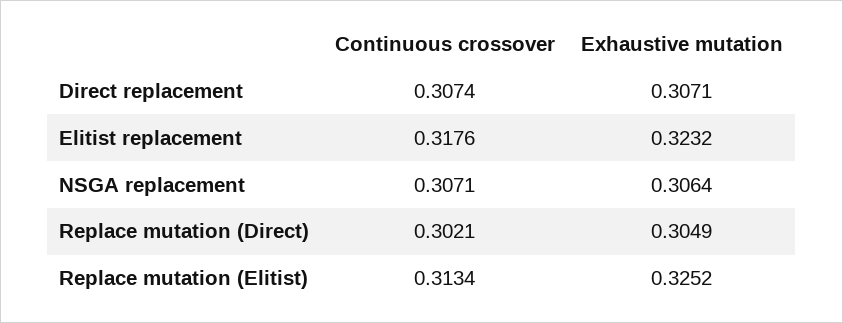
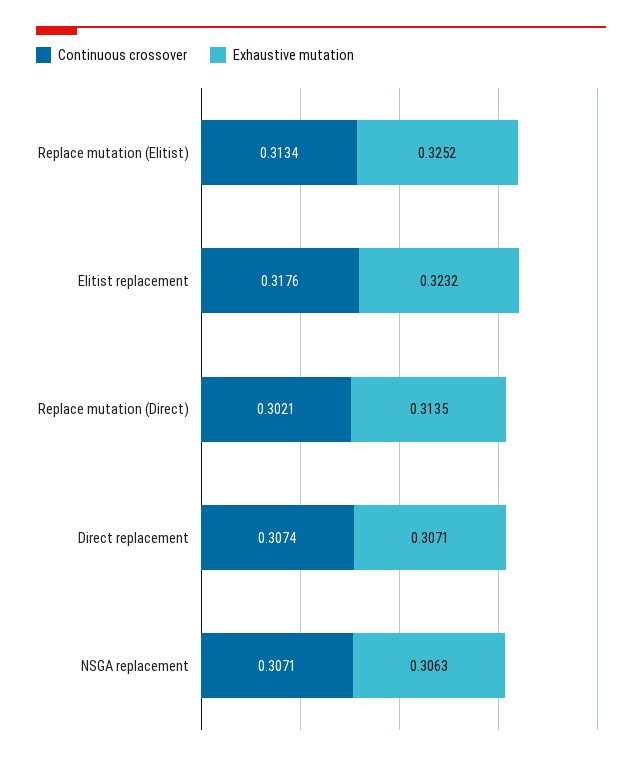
  {
    "Continuous crossover": {
      "Direct replacement": 0.3074,
      "Elitist replacement": 0.3176,
      "NSGA replacement": 0.3071,
      "Replace mutation (Direct)": 0.3021,
      "Replace mutation (Elitist)": 0.3134
    },
    "Exhaustive mutation": {
      "Direct replacement": 0.3071,
      "Elitist replacement": 0.3232,
-     "NSGA replacement": 0.3064,
+     "NSGA replacement": 0.3063,
-     "Replace mutation (Direct)": 0.3049,
+     "Replace mutation (Direct)": 0.3135,
      "Replace mutation (Elitist)": 0.3252
    }
  }

